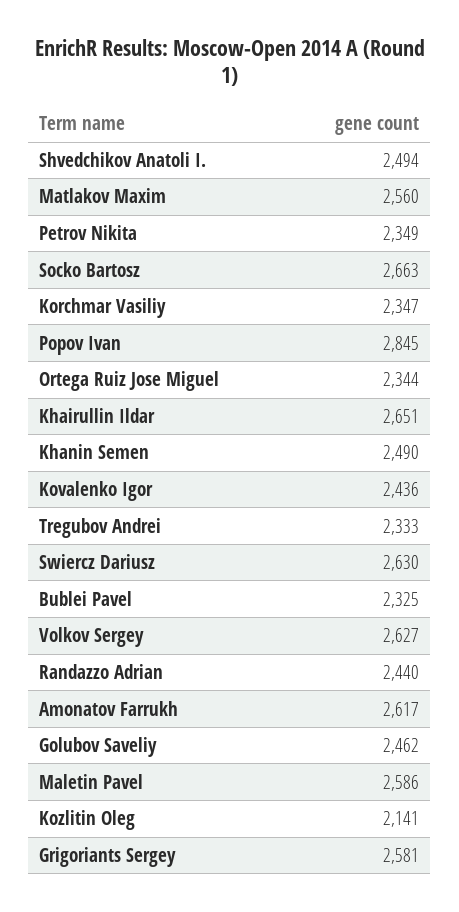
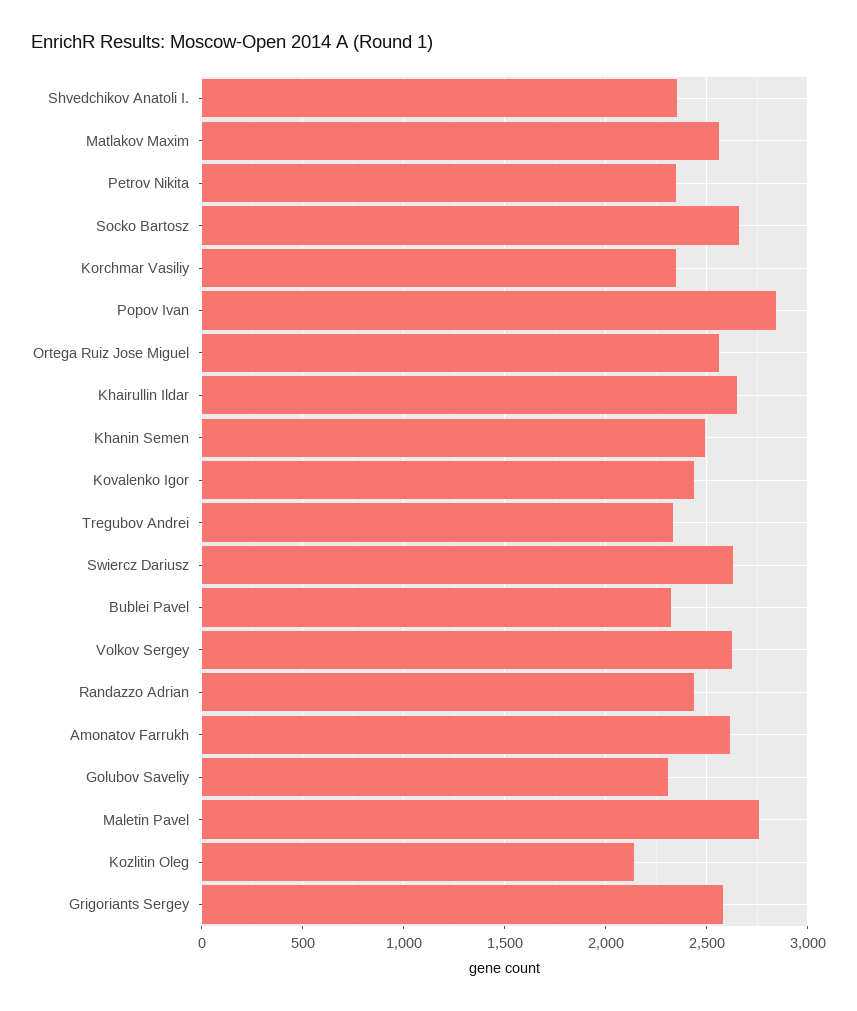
  {
-   "Shvedchikov Anatoli I.": 2494,
+   "Shvedchikov Anatoli I.": 2350,
    "Matlakov Maxim": 2560,
    "Petrov Nikita": 2349,
    "Socko Bartosz": 2663,
    "Korchmar Vasiliy": 2347,
    "Popov Ivan": 2845,
-   "Ortega Ruiz Jose Miguel": 2344,
+   "Ortega Ruiz Jose Miguel": 2550,
    "Khairullin Ildar": 2651,
    "Khanin Semen": 2490,
    "Kovalenko Igor": 2436,
    "Tregubov Andrei": 2333,
    "Swiercz Dariusz": 2630,
    "Bublei Pavel": 2325,
    "Volkov Sergey": 2627,
    "Randazzo Adrian": 2440,
    "Amonatov Farrukh": 2617,
-   "Golubov Saveliy": 2462,
+   "Golubov Saveliy": 2300,
-   "Maletin Pavel": 2586,
+   "Maletin Pavel": 2750,
    "Kozlitin Oleg": 2141,
    "Grigoriants Sergey": 2581
  }

